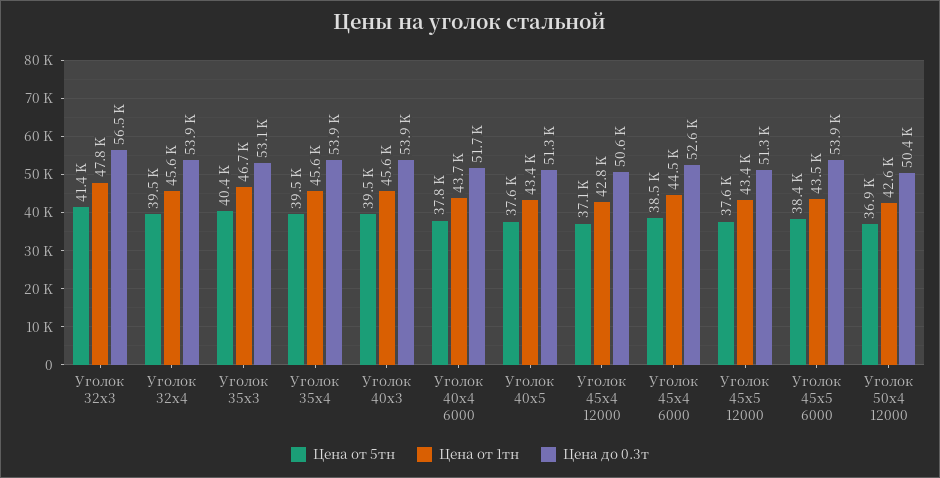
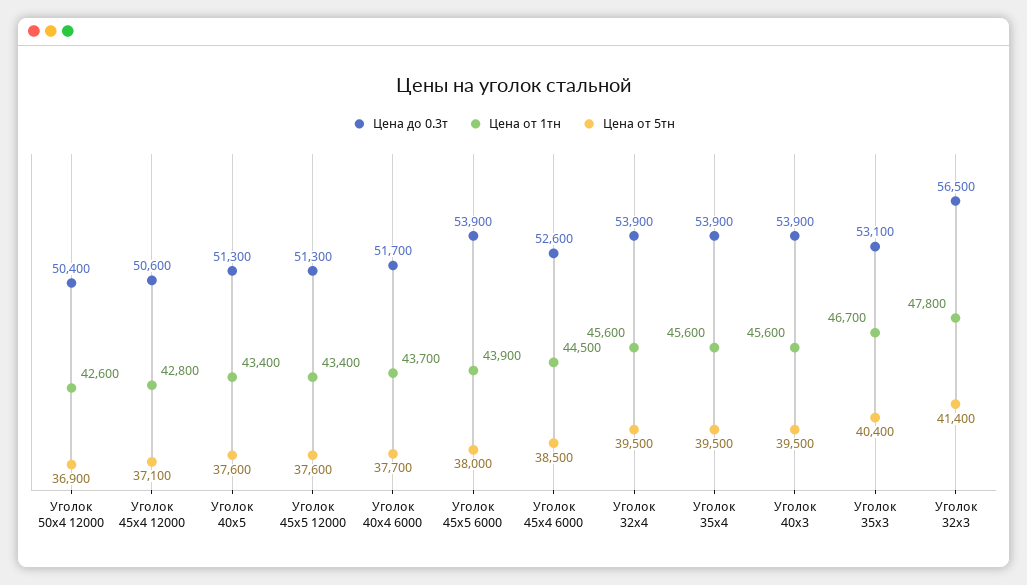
  {
    "Цена от 5тн": {
      "Уголок 32х3": 41400,
      "Уголок 32х4": 39500,
      "Уголок 35х3": 40400,
      "Уголок 35х4": 39500,
      "Уголок 40х3": 39500,
-     "Уголок 40х4 6000": 37800,
+     "Уголок 40х4 6000": 37700,
      "Уголок 40х5": 37600,
      "Уголок 45х4 12000": 37100,
      "Уголок 45х4 6000": 38500,
      "Уголок 45х5 12000": 37600,
-     "Уголок 45х5 6000": 38400,
+     "Уголок 45х5 6000": 38000,
      "Уголок 50х4 12000": 36900
    },
    "Цена от 1тн": {
      "Уголок 32х3": 47800,
      "Уголок 32х4": 45600,
      "Уголок 35х3": 46700,
      "Уголок 35х4": 45600,
      "Уголок 40х3": 45600,
      "Уголок 40х4 6000": 43700,
      "Уголок 40х5": 43400,
      "Уголок 45х4 12000": 42800,
      "Уголок 45х4 6000": 44500,
      "Уголок 45х5 12000": 43400,
-     "Уголок 45х5 6000": 43500,
+     "Уголок 45х5 6000": 43900,
      "Уголок 50х4 12000": 42600
    },
    "Цена до 0.3т": {
      "Уголок 32х3": 56500,
      "Уголок 32х4": 53900,
      "Уголок 35х3": 53100,
      "Уголок 35х4": 53900,
      "Уголок 40х3": 53900,
      "Уголок 40х4 6000": 51700,
      "Уголок 40х5": 51300,
      "Уголок 45х4 12000": 50600,
      "Уголок 45х4 6000": 52600,
      "Уголок 45х5 12000": 51300,
      "Уголок 45х5 6000": 53900,
      "Уголок 50х4 12000": 50400
    }
  }

